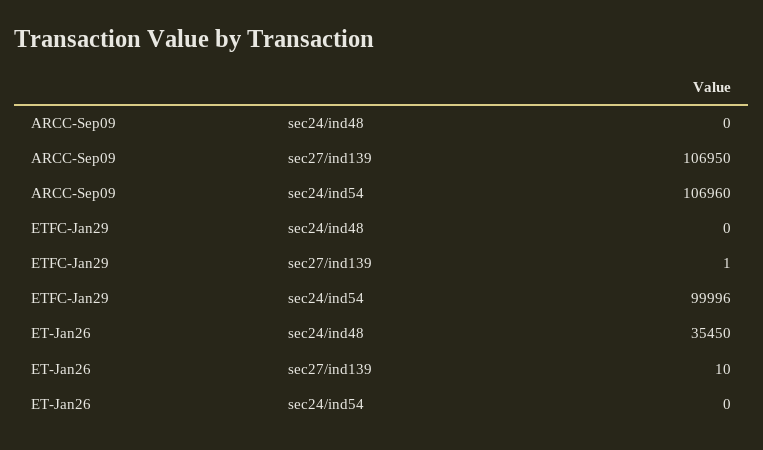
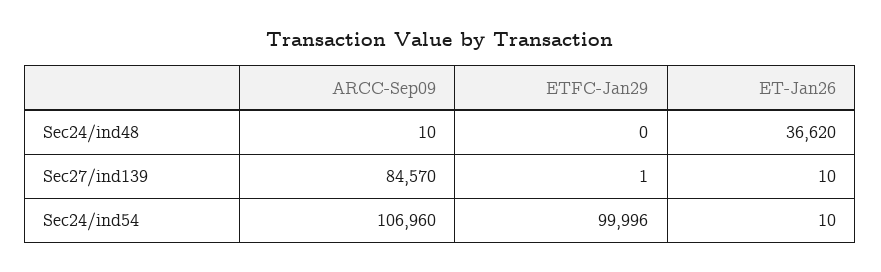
  {
    "ARCC-Sep09": {
-     "sec24/ind48": 0,
+     "sec24/ind48": 10,
-     "sec27/ind139": 106950,
+     "sec27/ind139": 84570,
      "sec24/ind54": 106960
    },
    "ETFC-Jan29": {
      "sec24/ind48": 0,
      "sec27/ind139": 1,
      "sec24/ind54": 99996
    },
    "ET-Jan26": {
-     "sec24/ind48": 35450,
+     "sec24/ind48": 36620,
      "sec27/ind139": 10,
-     "sec24/ind54": 0
+     "sec24/ind54": 10
    }
  }

